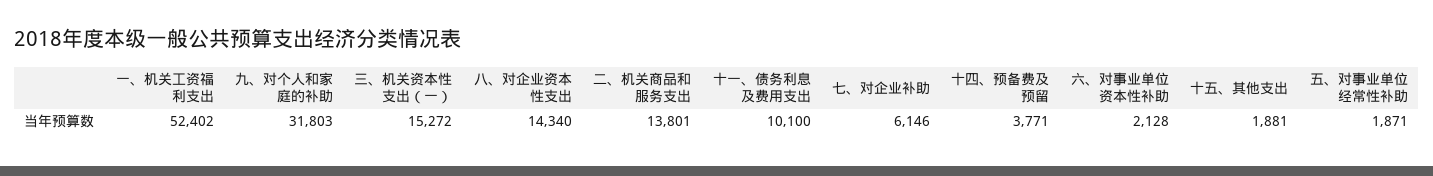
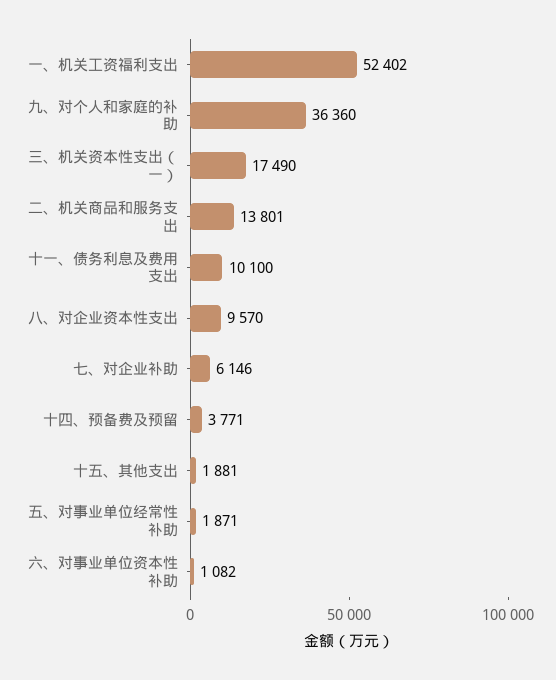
  {
    "一、机关工资福利支出": 52402,
-   "九、对个人和家庭的补助": 31803,
+   "九、对个人和家庭的补助": 36360,
-   "三、机关资本性支出（一）": 15272,
+   "三、机关资本性支出（一）": 17490,
-   "八、对企业资本性支出": 14340,
+   "八、对企业资本性支出": 9570,
    "二、机关商品和服务支出": 13801,
    "十一、债务利息及费用支出": 10100,
    "七、对企业补助": 6146,
    "十四、预备费及预留": 3771,
-   "六、对事业单位资本性补助": 2128,
+   "六、对事业单位资本性补助": 1082,
    "十五、其他支出": 1881,
    "五、对事业单位经常性补助": 1871
  }

